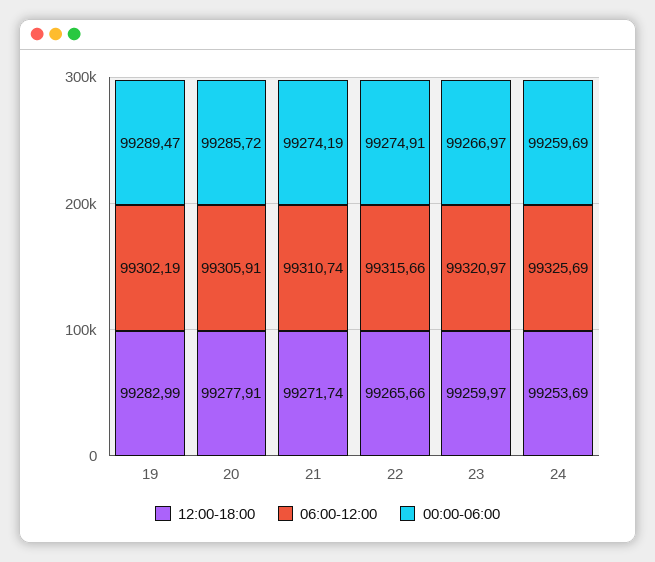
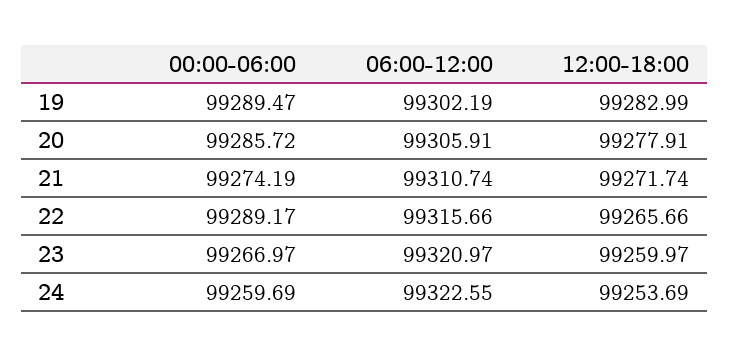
  {
    "12:00-18:00": {
      "19": 99282.99,
      "20": 99277.91,
      "21": 99271.74,
      "22": 99265.66,
      "23": 99259.97,
      "24": 99253.69
    },
    "06:00-12:00": {
      "19": 99302.19,
      "20": 99305.91,
      "21": 99310.74,
      "22": 99315.66,
      "23": 99320.97,
-     "24": 99325.69
+     "24": 99322.55
    },
    "00:00-06:00": {
      "19": 99289.47,
      "20": 99285.72,
      "21": 99274.19,
-     "22": 99274.91,
+     "22": 99289.17,
      "23": 99266.97,
      "24": 99259.69
    }
  }

